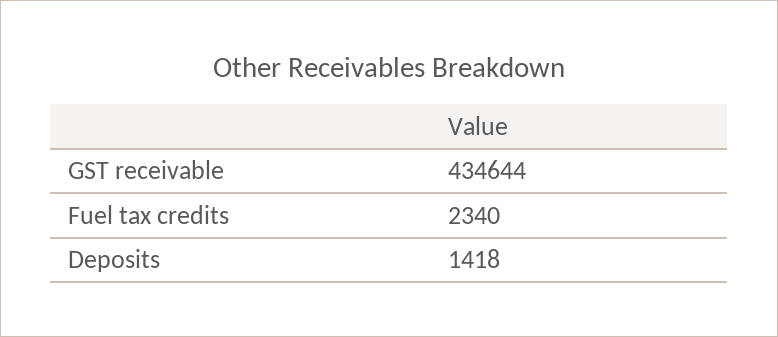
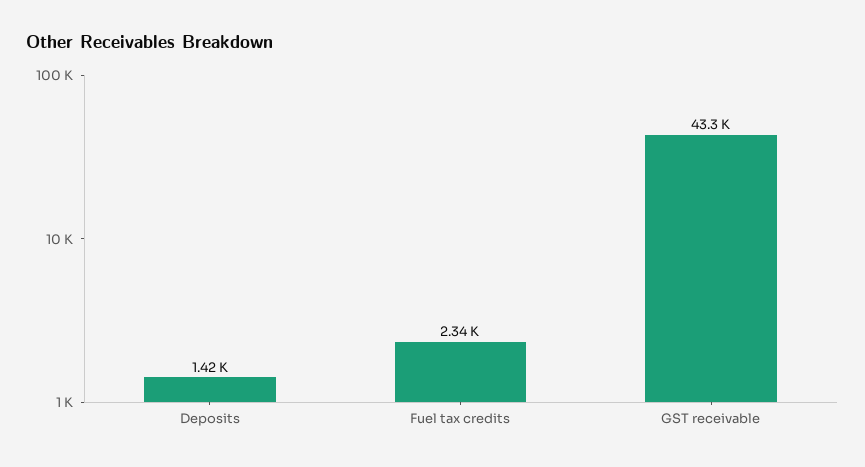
  {
-   "GST receivable": 434644,
+   "GST receivable": 43300,
    "Fuel tax credits": 2340,
    "Deposits": 1418
  }

